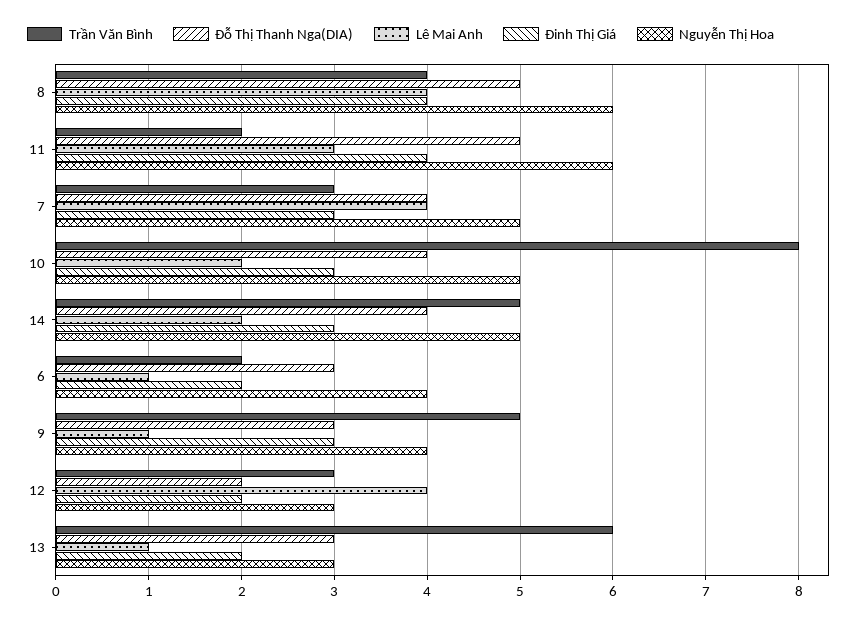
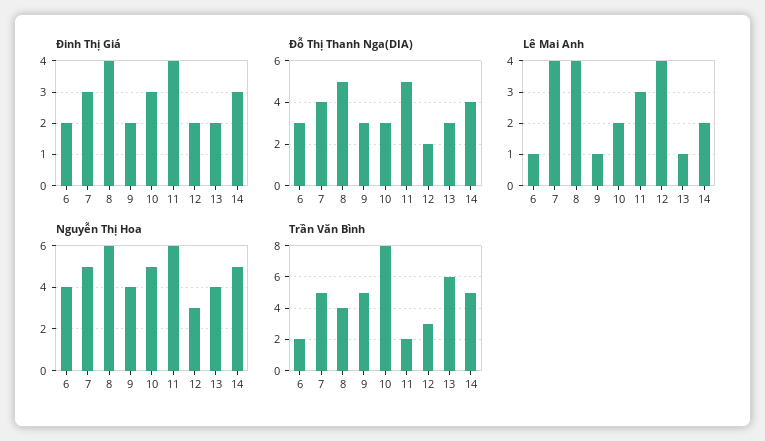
  {
    "Trần Văn Bình": {
      "8": 4,
      "11": 2,
-     "7": 3,
+     "7": 5,
      "10": 8,
      "14": 5,
      "6": 2,
      "9": 5,
      "12": 3,
      "13": 6
    },
    "Đỗ Thị Thanh Nga(DIA)": {
      "8": 5,
      "11": 5,
      "7": 4,
-     "10": 4,
+     "10": 3,
      "14": 4,
      "6": 3,
      "9": 3,
      "12": 2,
      "13": 3
    },
    "Lê Mai Anh": {
      "8": 4,
      "11": 3,
      "7": 4,
      "10": 2,
      "14": 2,
      "6": 1,
      "9": 1,
      "12": 4,
      "13": 1
    },
    "Đinh Thị Giá": {
      "8": 4,
      "11": 4,
      "7": 3,
      "10": 3,
      "14": 3,
      "6": 2,
-     "9": 3,
+     "9": 2,
      "12": 2,
      "13": 2
    },
    "Nguyễn Thị Hoa": {
      "8": 6,
      "11": 6,
      "7": 5,
      "10": 5,
      "14": 5,
      "6": 4,
      "9": 4,
      "12": 3,
-     "13": 3
+     "13": 4
    }
  }

